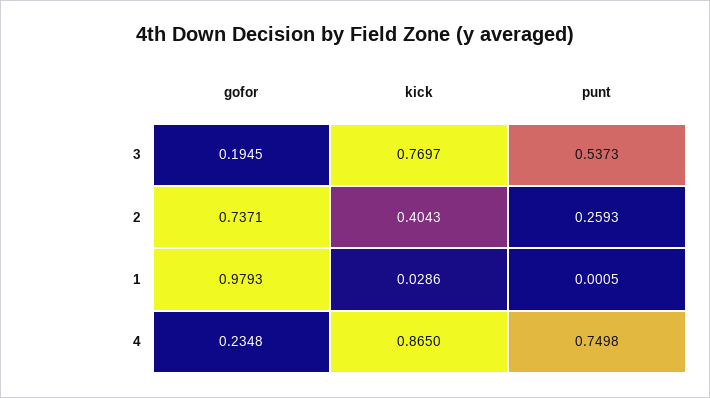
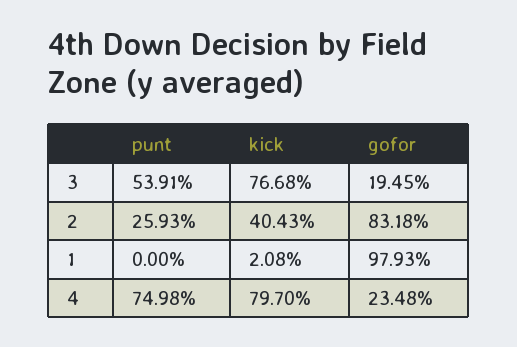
  {
    "gofor": {
      "3": 0.1945,
-     "2": 0.7371,
+     "2": 0.8318,
      "1": 0.9793,
      "4": 0.2348
    },
    "kick": {
-     "3": 0.7697,
+     "3": 0.7668,
      "2": 0.4043,
-     "1": 0.0286,
+     "1": 0.0208,
-     "4": 0.865
+     "4": 0.797
    },
    "punt": {
-     "3": 0.5373,
+     "3": 0.5391,
      "2": 0.2593,
-     "1": 0.0005,
+     "1": 0,
      "4": 0.7498
    }
  }

